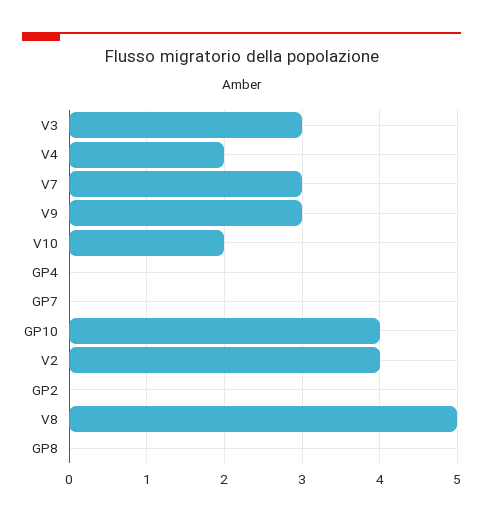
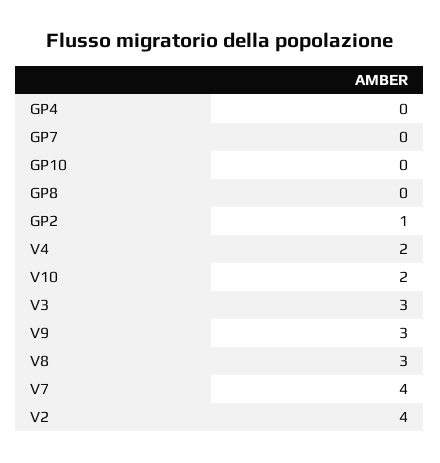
  {
    "V3": 3,
    "V4": 2,
-   "V7": 3,
+   "V7": 4,
    "V9": 3,
    "V10": 2,
    "GP4": 0,
    "GP7": 0,
-   "GP10": 4,
+   "GP10": 0,
    "V2": 4,
-   "GP2": 0,
+   "GP2": 1,
-   "V8": 5,
+   "V8": 3,
    "GP8": 0
  }

